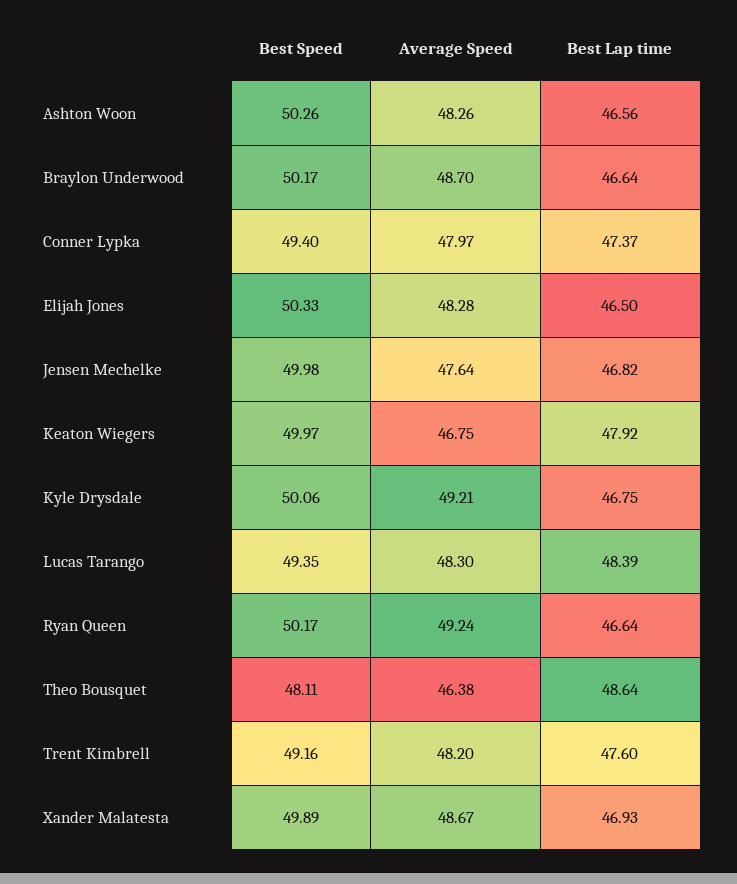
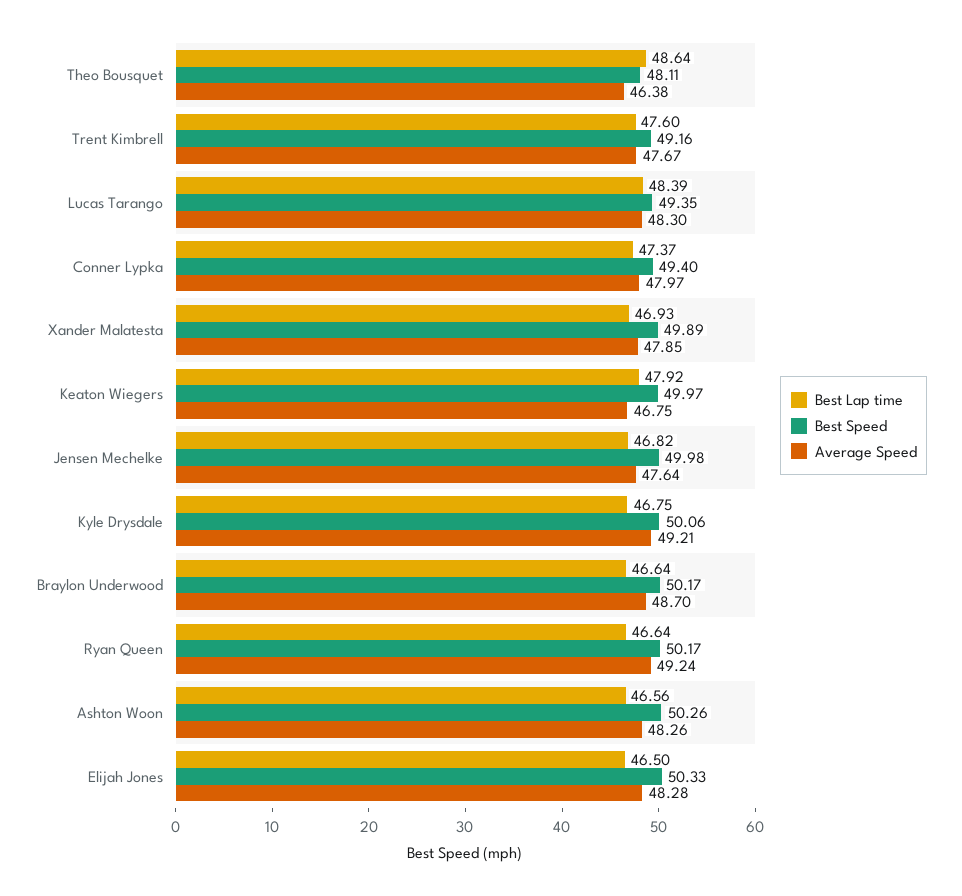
  {
    "Best Speed": {
      "Ashton Woon": 50.26,
      "Braylon Underwood": 50.17,
      "Conner Lypka": 49.4,
      "Elijah Jones": 50.33,
      "Jensen Mechelke": 49.98,
      "Keaton Wiegers": 49.97,
      "Kyle Drysdale": 50.06,
      "Lucas Tarango": 49.35,
      "Ryan Queen": 50.17,
      "Theo Bousquet": 48.11,
      "Trent Kimbrell": 49.16,
      "Xander Malatesta": 49.89
    },
    "Average Speed": {
      "Ashton Woon": 48.26,
      "Braylon Underwood": 48.7,
      "Conner Lypka": 47.97,
      "Elijah Jones": 48.28,
      "Jensen Mechelke": 47.64,
      "Keaton Wiegers": 46.75,
      "Kyle Drysdale": 49.21,
      "Lucas Tarango": 48.3,
      "Ryan Queen": 49.24,
      "Theo Bousquet": 46.38,
-     "Trent Kimbrell": 48.2,
+     "Trent Kimbrell": 47.67,
-     "Xander Malatesta": 48.67
+     "Xander Malatesta": 47.85
    },
    "Best Lap time": {
      "Ashton Woon": 46.56,
      "Braylon Underwood": 46.64,
      "Conner Lypka": 47.37,
      "Elijah Jones": 46.5,
      "Jensen Mechelke": 46.82,
      "Keaton Wiegers": 47.92,
      "Kyle Drysdale": 46.75,
      "Lucas Tarango": 48.39,
      "Ryan Queen": 46.64,
      "Theo Bousquet": 48.64,
      "Trent Kimbrell": 47.6,
      "Xander Malatesta": 46.93
    }
  }

